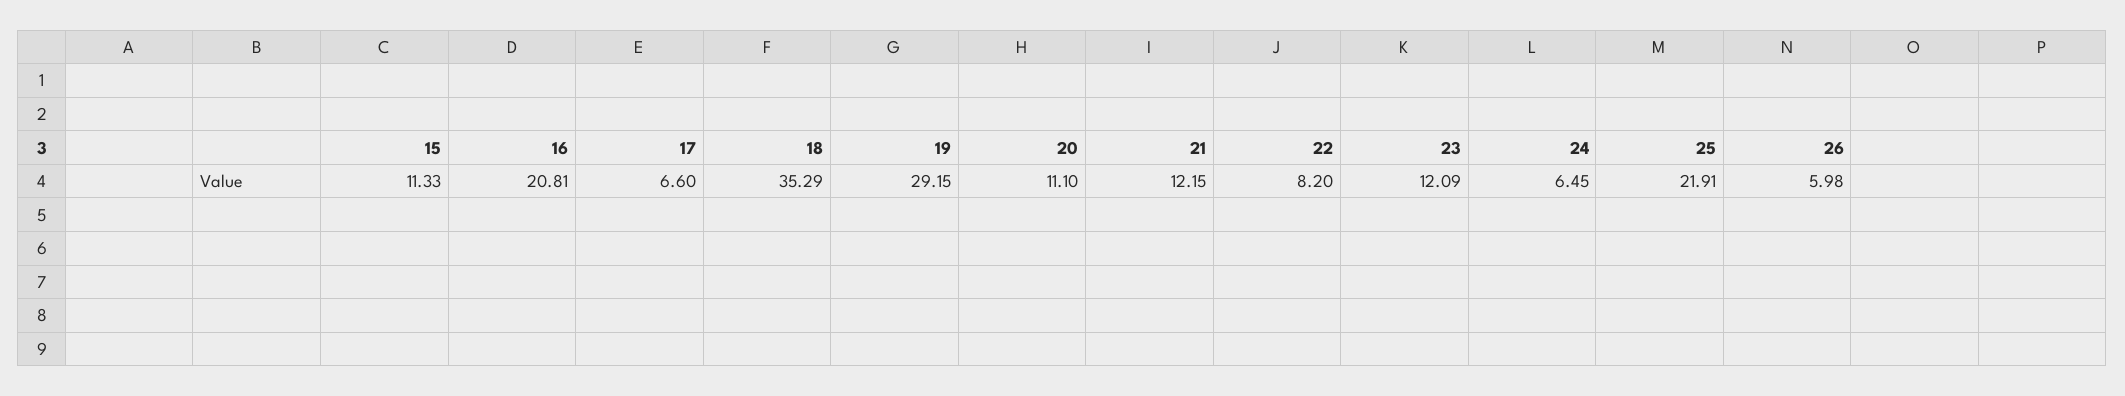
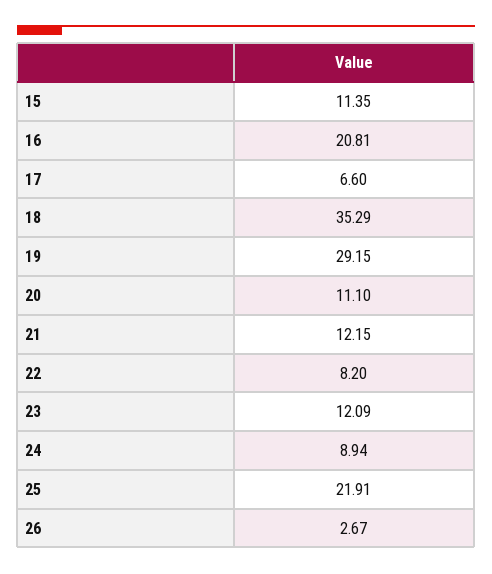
  {
-   "15": 11.33,
+   "15": 11.35,
    "16": 20.81,
    "17": 6.6,
    "18": 35.29,
    "19": 29.15,
    "20": 11.1,
    "21": 12.15,
    "22": 8.2,
    "23": 12.09,
-   "24": 6.45,
+   "24": 8.94,
    "25": 21.91,
-   "26": 5.98
+   "26": 2.67
  }

